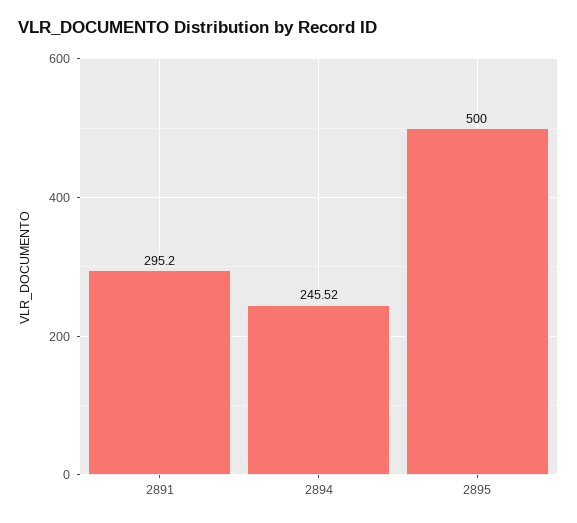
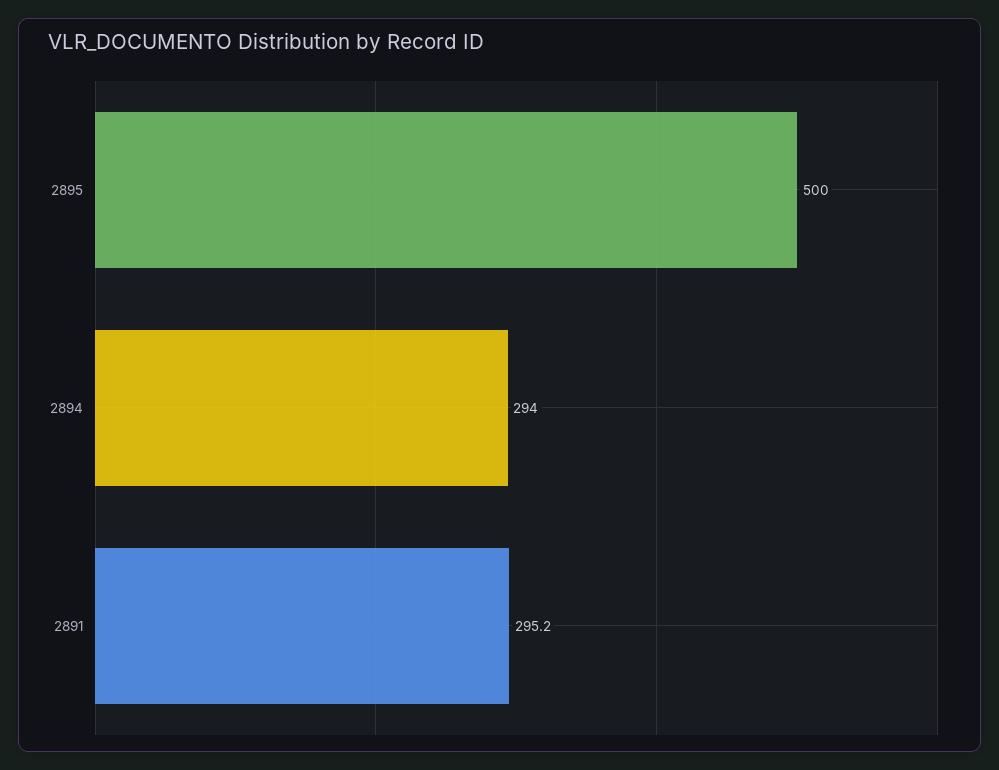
  {
    "2891": 295.2,
-   "2894": 245.52,
+   "2894": 294,
    "2895": 500
  }

